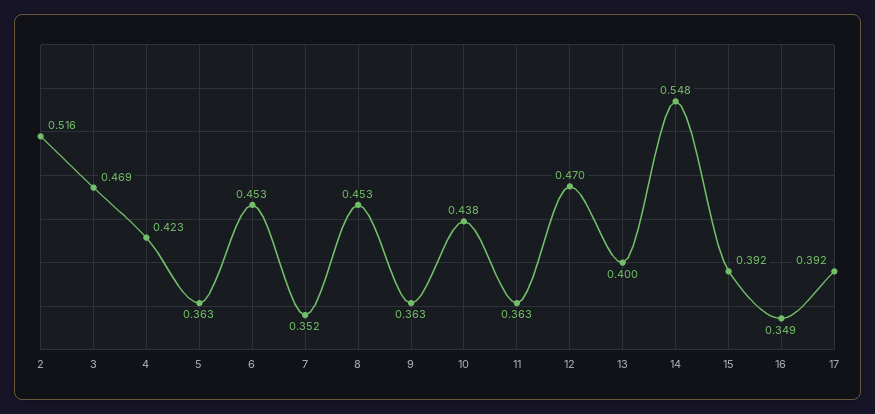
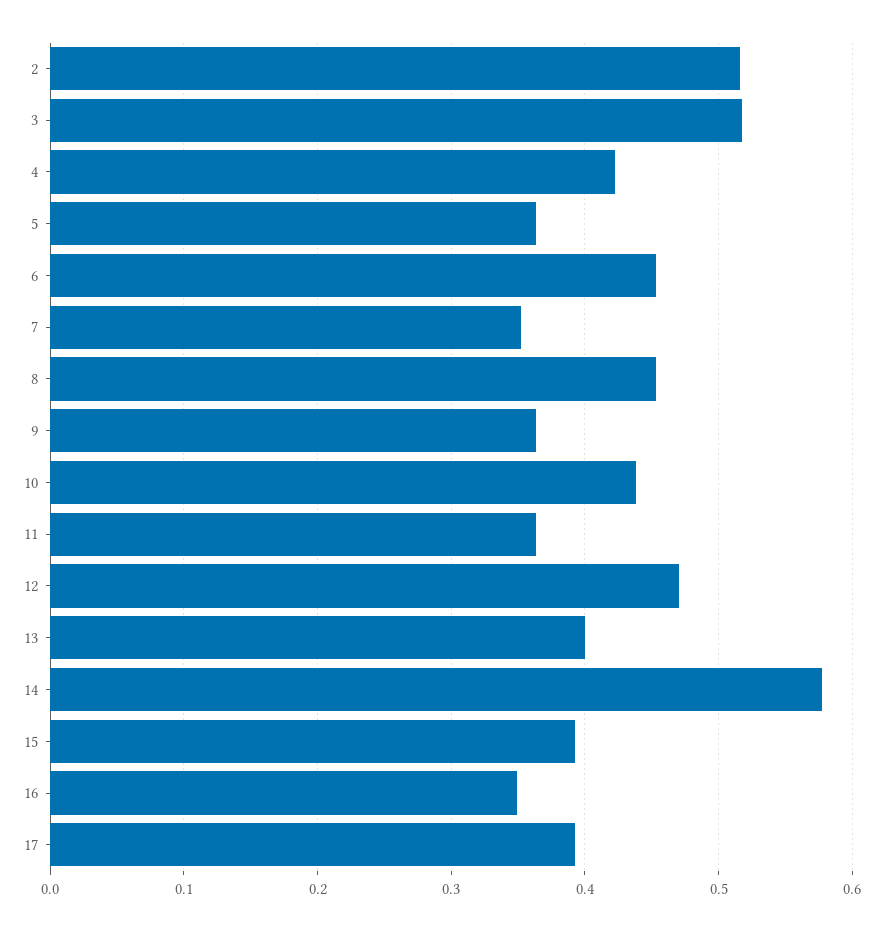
  {
    "2": 0.516,
-   "3": 0.469,
+   "3": 0.52,
    "4": 0.423,
    "5": 0.363,
    "6": 0.453,
    "7": 0.352,
    "8": 0.453,
    "9": 0.363,
    "10": 0.438,
    "11": 0.363,
    "12": 0.47,
    "13": 0.4,
-   "14": 0.548,
+   "14": 0.58,
    "15": 0.392,
    "16": 0.349,
    "17": 0.392
  }

